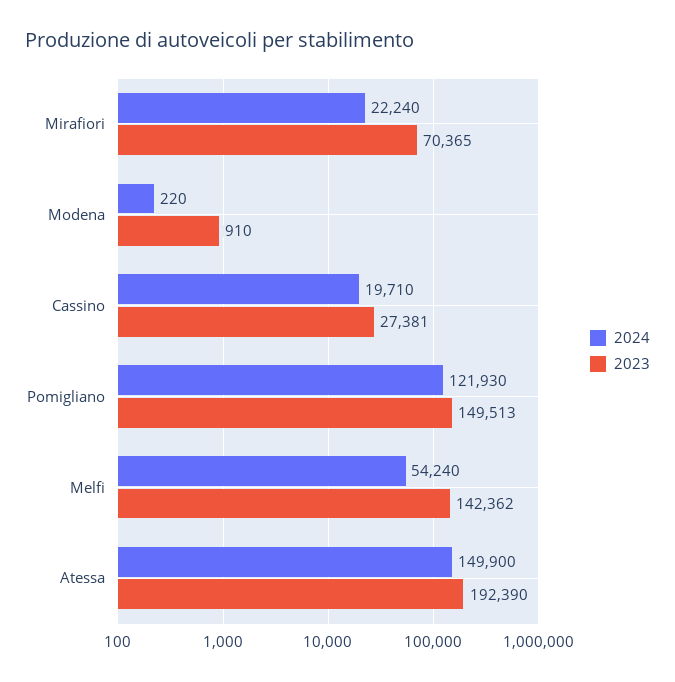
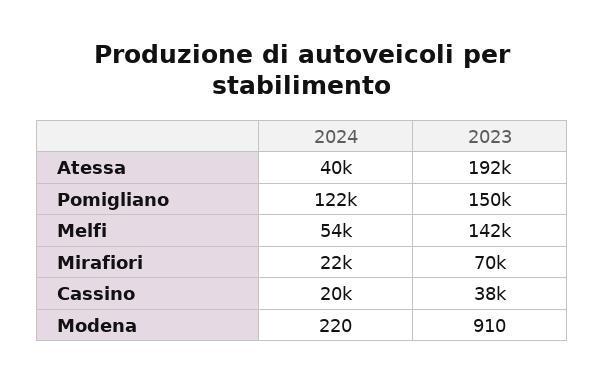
  {
    "2024": {
      "Mirafiori": 22240,
      "Modena": 220,
      "Cassino": 19710,
      "Pomigliano": 121930,
      "Melfi": 54240,
-     "Atessa": 149900
+     "Atessa": 40000
    },
    "2023": {
      "Mirafiori": 70365,
      "Modena": 910,
-     "Cassino": 27381,
+     "Cassino": 38000,
      "Pomigliano": 149513,
      "Melfi": 142362,
      "Atessa": 192390
    }
  }

